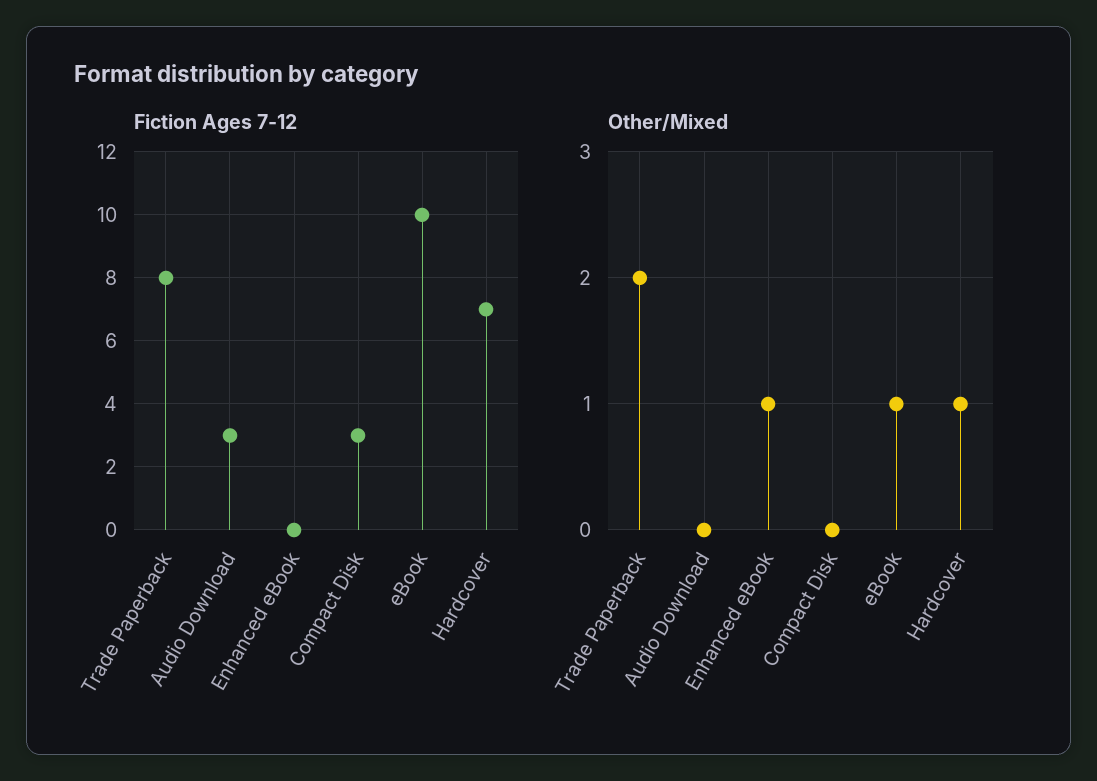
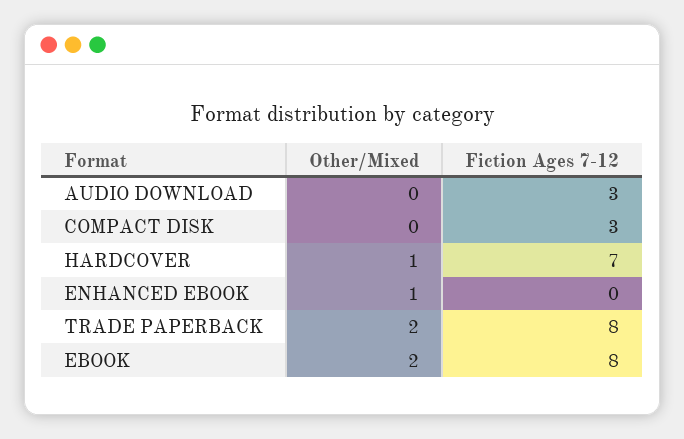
  {
    "Fiction Ages 7-12": {
      "Trade Paperback": 8,
      "Audio Download": 3,
      "Enhanced eBook": 0,
      "Compact Disk": 3,
-     "eBook": 10,
+     "eBook": 8,
      "Hardcover": 7
    },
    "Other/Mixed": {
      "Trade Paperback": 2,
      "Audio Download": 0,
      "Enhanced eBook": 1,
      "Compact Disk": 0,
-     "eBook": 1,
+     "eBook": 2,
      "Hardcover": 1
    }
  }

